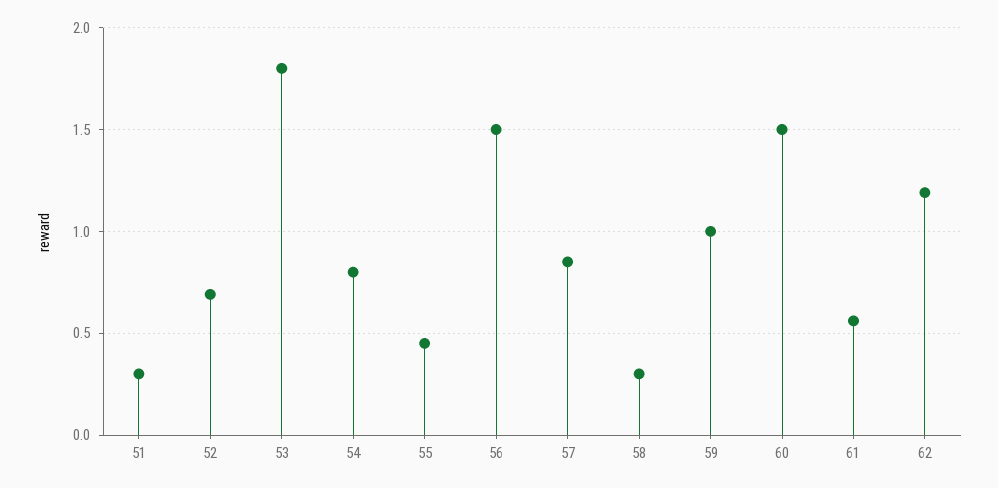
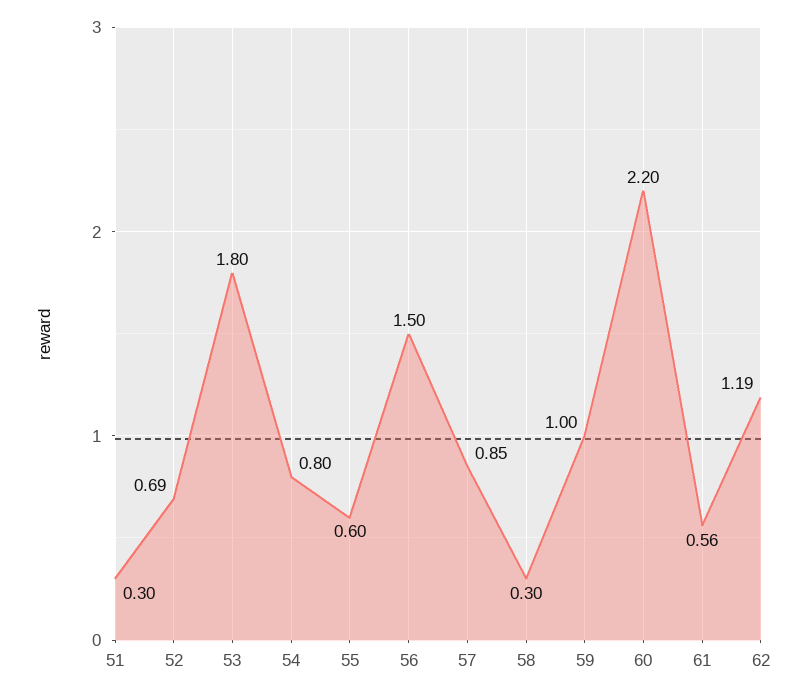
  {
    "51": 0.3,
    "52": 0.69,
    "53": 1.8,
    "54": 0.8,
-   "55": 0.45,
+   "55": 0.6,
    "56": 1.5,
    "57": 0.85,
    "58": 0.3,
    "59": 1,
-   "60": 1.5,
+   "60": 2.2,
    "61": 0.56,
    "62": 1.19
  }

